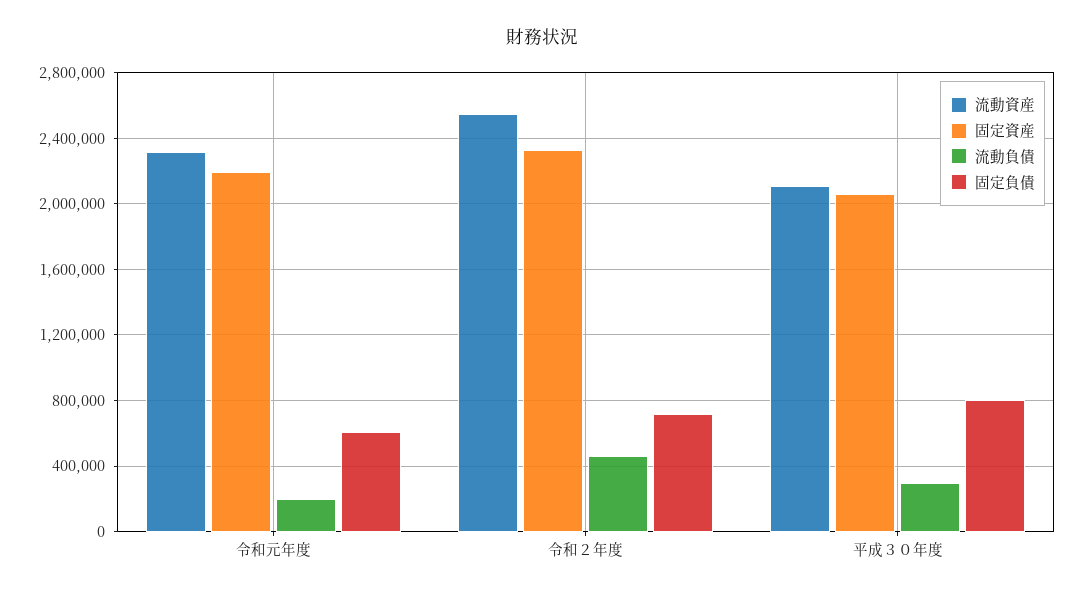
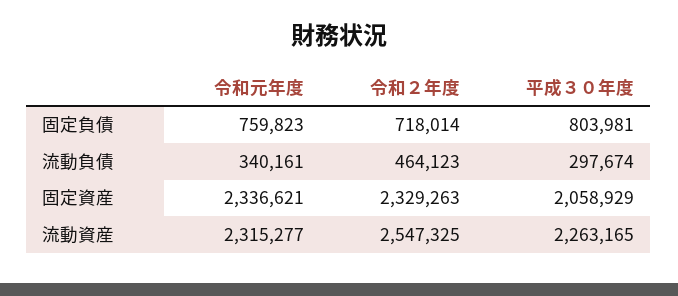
  {
    "流動資産": {
      "令和元年度": 2315277,
      "令和２年度": 2547325,
-     "平成３０年度": 2100000
+     "平成３０年度": 2263165
    },
    "固定資産": {
-     "令和元年度": 2200000,
+     "令和元年度": 2336621,
      "令和２年度": 2329263,
      "平成３０年度": 2058929
    },
    "流動負債": {
-     "令和元年度": 200000,
+     "令和元年度": 340161,
      "令和２年度": 464123,
      "平成３０年度": 297674
    },
    "固定負債": {
-     "令和元年度": 600000,
+     "令和元年度": 759823,
      "令和２年度": 718014,
      "平成３０年度": 803981
    }
  }

